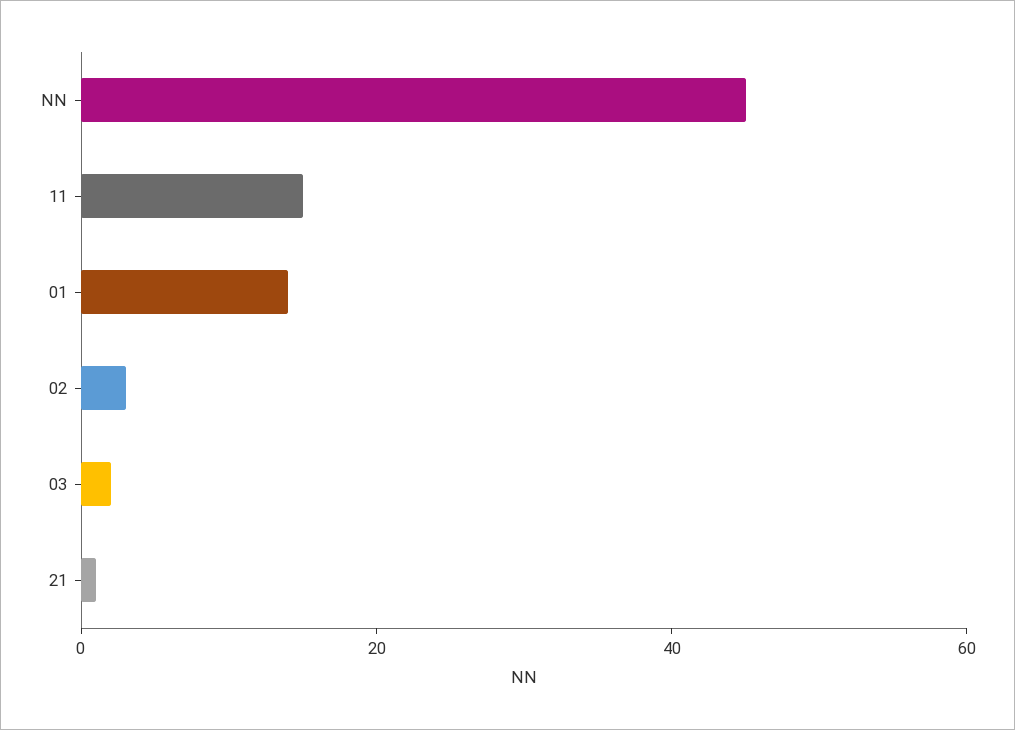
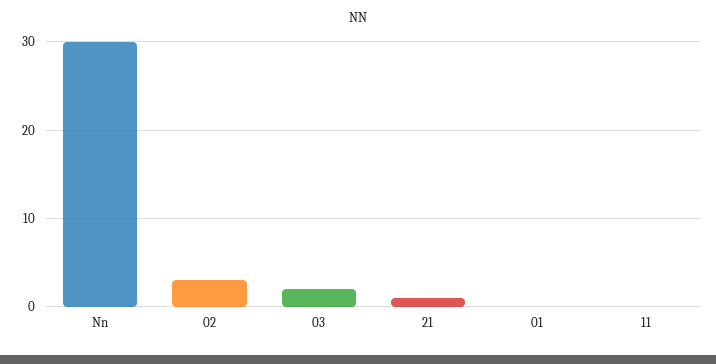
  {
-   "NN": 45,
+   "NN": 30,
-   "11": 15,
+   "11": 0,
-   "01": 15,
+   "01": 0,
    "02": 3,
    "03": 2,
    "21": 1
  }

